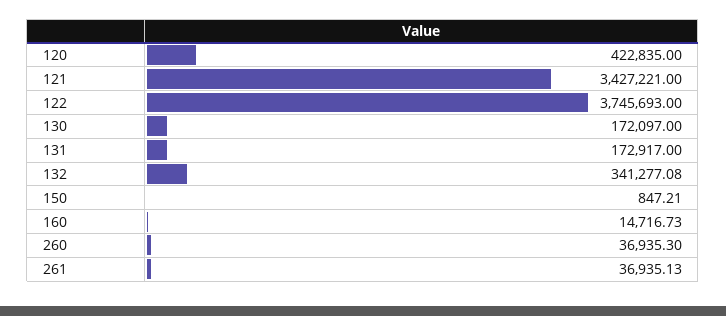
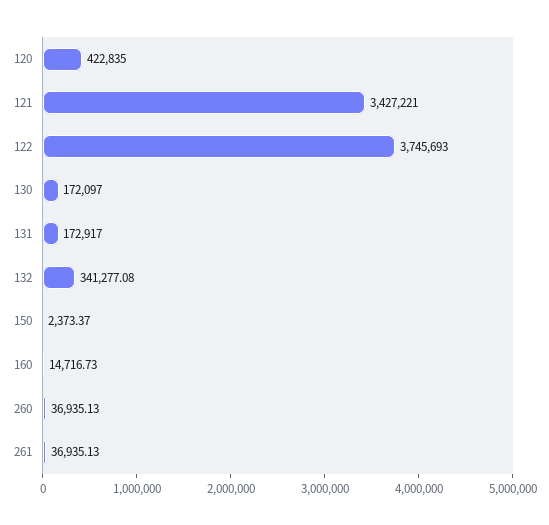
  {
    "120": 422835,
    "121": 3427221,
    "122": 3745693,
    "130": 172097,
    "131": 172917,
    "132": 341277.08,
-   "150": 847.21,
+   "150": 2373.37,
    "160": 14716.73,
-   "260": 36935.3,
+   "260": 36935.13,
    "261": 36935.13
  }

